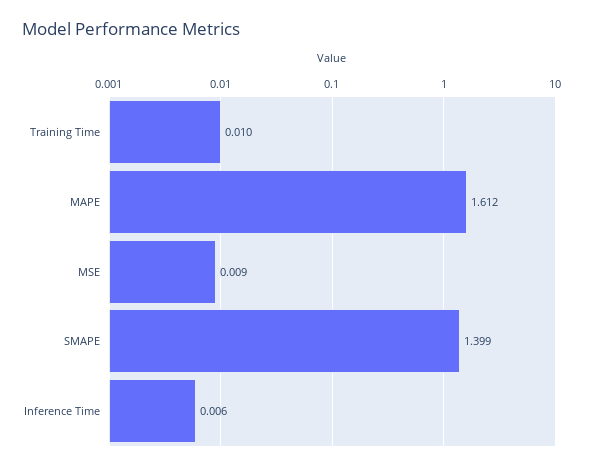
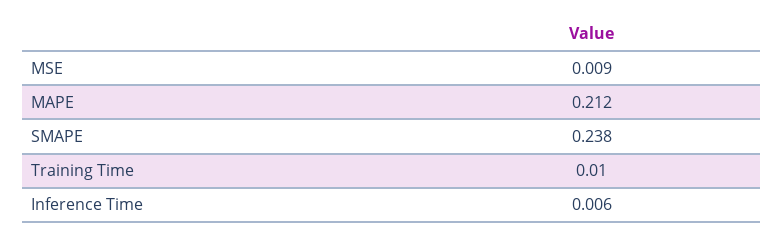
  {
    "Training Time": 0.01,
-   "MAPE": 1.612,
+   "MAPE": 0.212,
    "MSE": 0.009,
-   "SMAPE": 1.399,
+   "SMAPE": 0.238,
    "Inference Time": 0.006
  }

